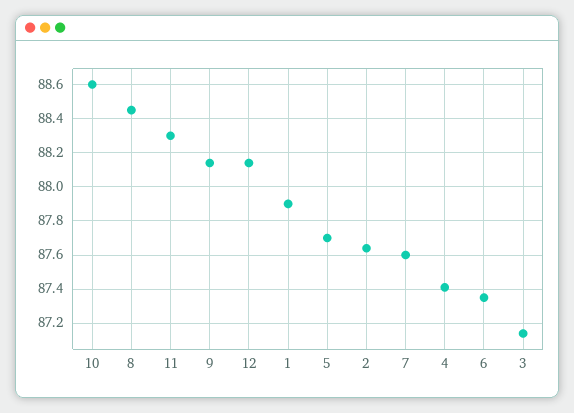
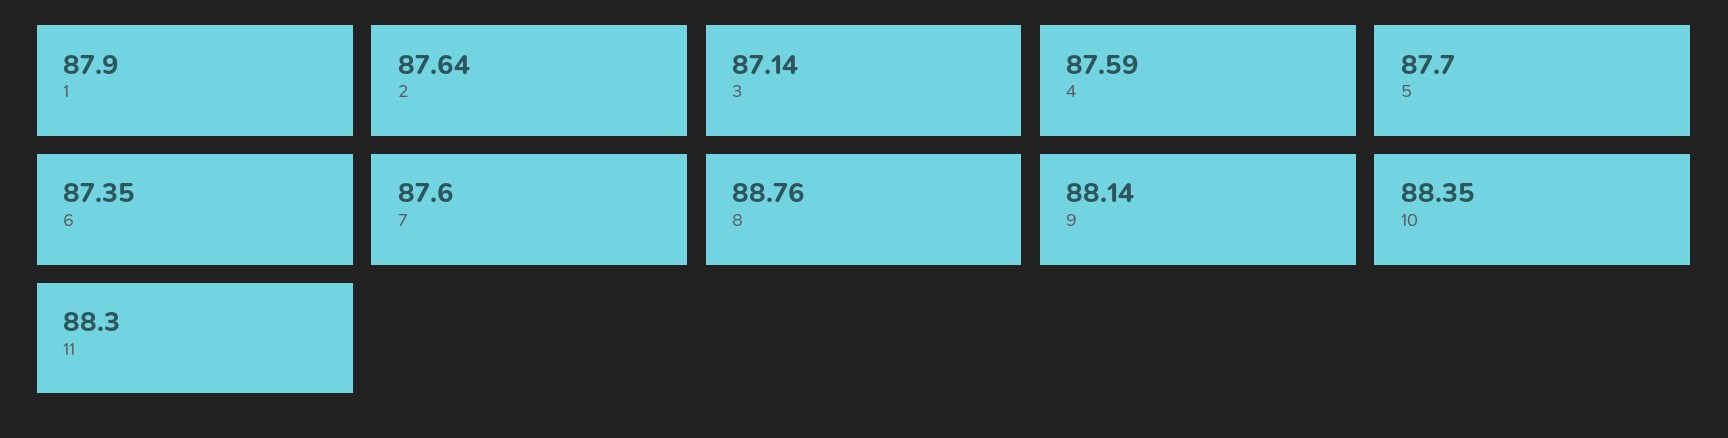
  {
-   "10": 88.6,
+   "10": 88.35,
-   "8": 88.45,
+   "8": 88.76,
    "11": 88.3,
    "9": 88.14,
-   "12": 88.15,
    "1": 87.9,
    "5": 87.7,
    "2": 87.64,
    "7": 87.6,
-   "4": 87.4,
+   "4": 87.59,
    "6": 87.35,
    "3": 87.14
  }

